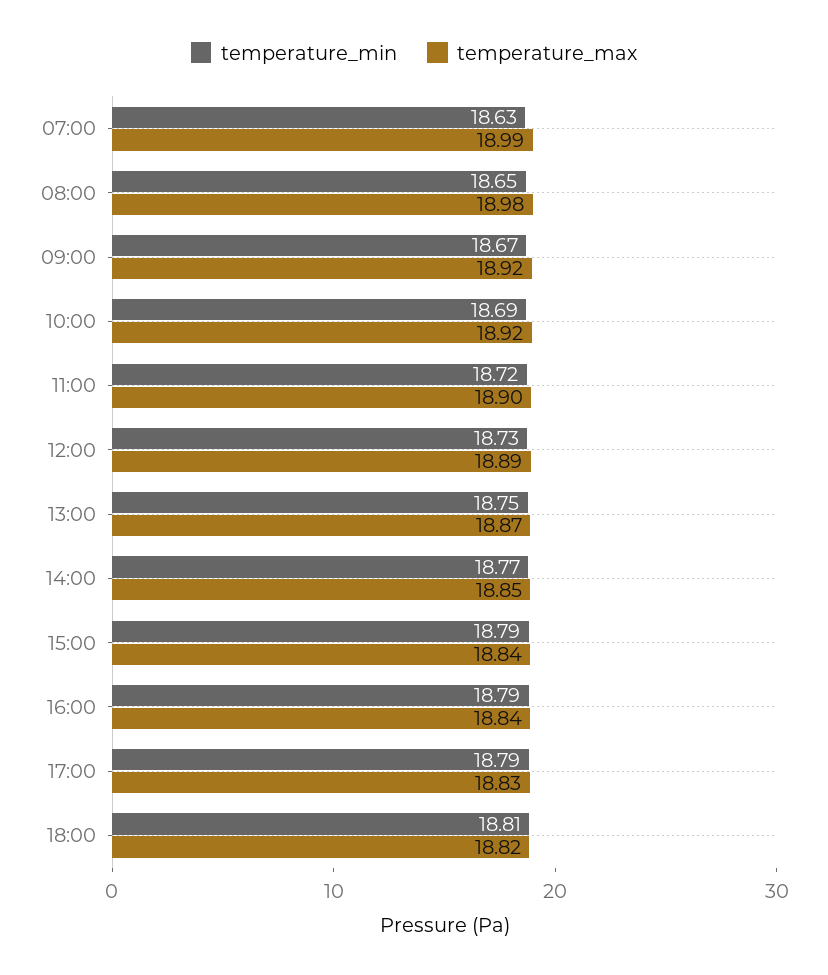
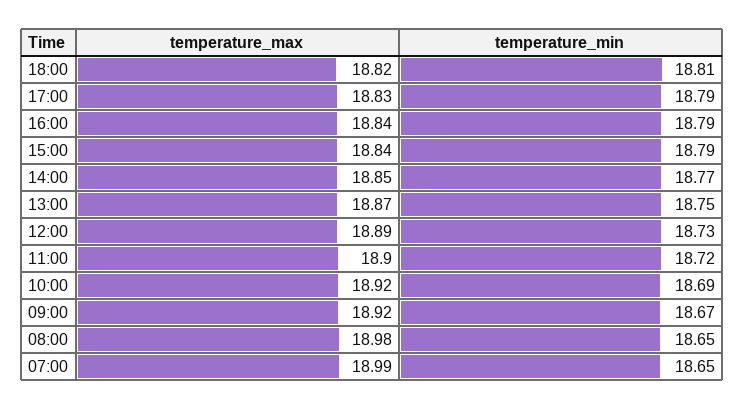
  {
    "temperature_min": {
-     "07:00": 18.63,
+     "07:00": 18.65,
      "08:00": 18.65,
      "09:00": 18.67,
      "10:00": 18.69,
      "11:00": 18.72,
      "12:00": 18.73,
      "13:00": 18.75,
      "14:00": 18.77,
      "15:00": 18.79,
      "16:00": 18.79,
      "17:00": 18.79,
      "18:00": 18.81
    },
    "temperature_max": {
      "07:00": 18.99,
      "08:00": 18.98,
      "09:00": 18.92,
      "10:00": 18.92,
      "11:00": 18.9,
      "12:00": 18.89,
      "13:00": 18.87,
      "14:00": 18.85,
      "15:00": 18.84,
      "16:00": 18.84,
      "17:00": 18.83,
      "18:00": 18.82
    }
  }

